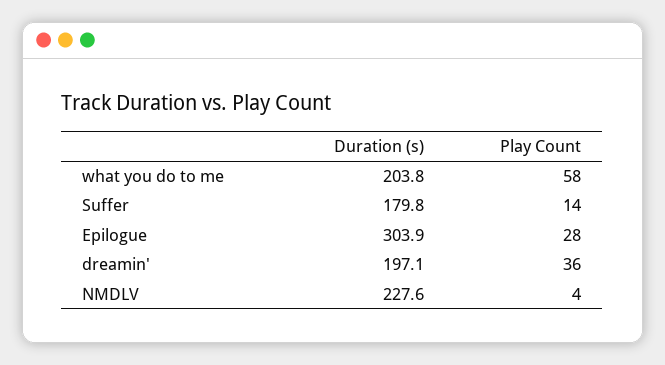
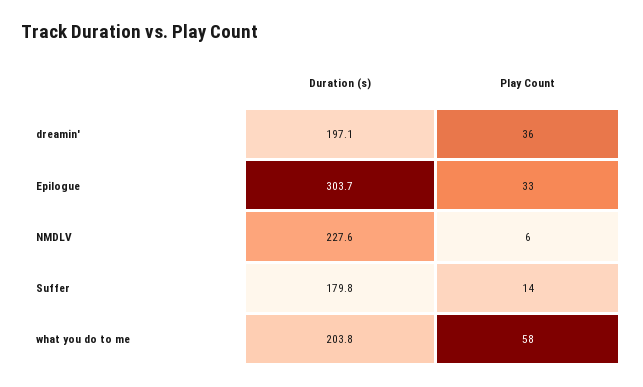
  {
    "Duration (s)": {
      "what you do to me": 203.8,
      "Suffer": 179.8,
-     "Epilogue": 303.9,
+     "Epilogue": 303.7,
      "dreamin'": 197.1,
      "NMDLV": 227.6
    },
    "Play Count": {
      "what you do to me": 58,
      "Suffer": 14,
-     "Epilogue": 28,
+     "Epilogue": 33,
      "dreamin'": 36,
-     "NMDLV": 4
+     "NMDLV": 6
    }
  }

